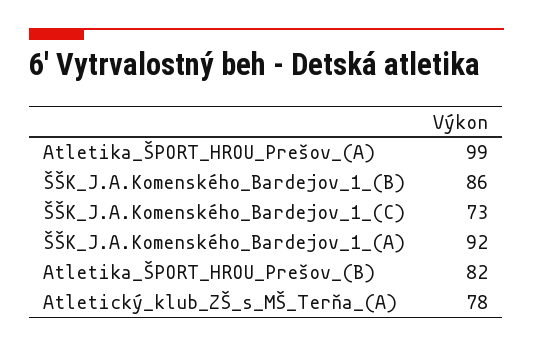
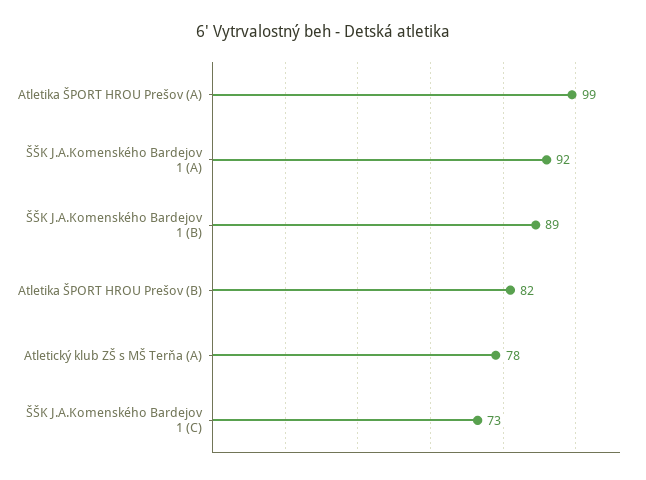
  {
    "Atletika_ŠPORT_HROU_Prešov_(A)": 99,
-   "ŠŠK_J.A.Komenského_Bardejov_1_(B)": 86,
+   "ŠŠK_J.A.Komenského_Bardejov_1_(B)": 89,
    "ŠŠK_J.A.Komenského_Bardejov_1_(C)": 73,
    "ŠŠK_J.A.Komenského_Bardejov_1_(A)": 92,
    "Atletika_ŠPORT_HROU_Prešov_(B)": 82,
    "Atletický_klub_ZŠ_s_MŠ_Terňa_(A)": 78
  }

